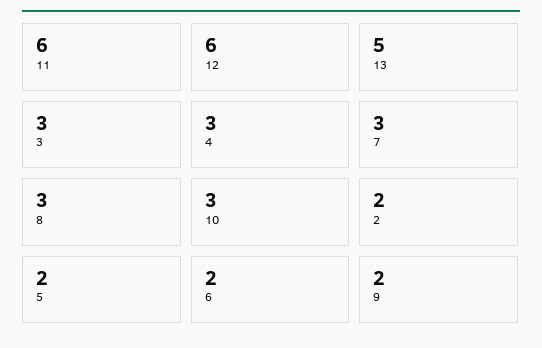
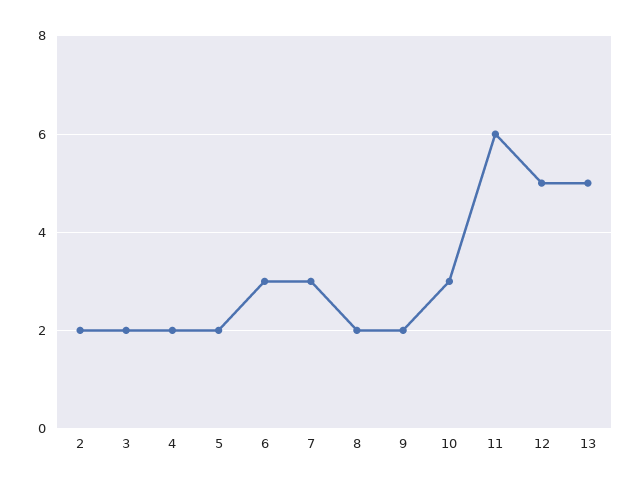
  {
    "11": 6,
-   "12": 6,
+   "12": 5,
    "13": 5,
-   "3": 3,
+   "3": 2,
-   "4": 3,
+   "4": 2,
    "7": 3,
-   "8": 3,
+   "8": 2,
    "10": 3,
    "2": 2,
    "5": 2,
-   "6": 2,
+   "6": 3,
    "9": 2
  }

